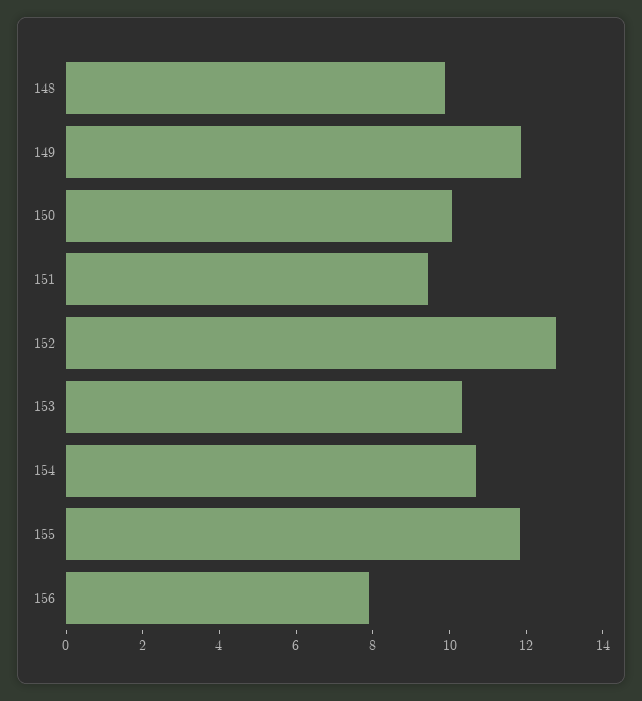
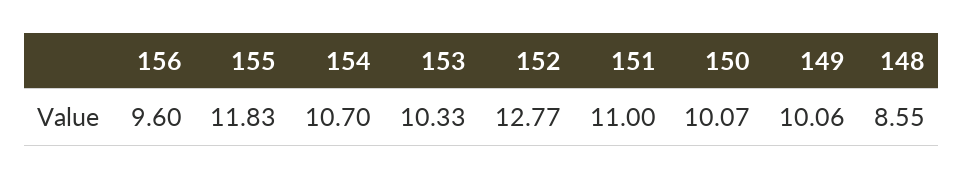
  {
-   "148": 10,
+   "148": 8.55,
-   "149": 12,
+   "149": 10.06,
    "150": 10.07,
-   "151": 9.5,
+   "151": 11,
    "152": 12.77,
    "153": 10.33,
    "154": 10.7,
    "155": 11.83,
-   "156": 8
+   "156": 9.6
  }

